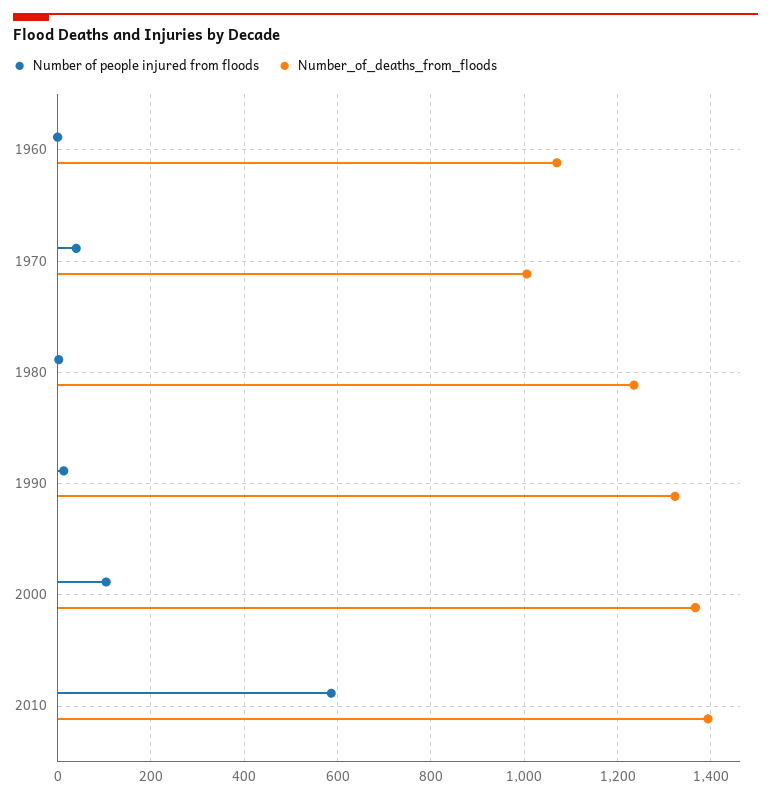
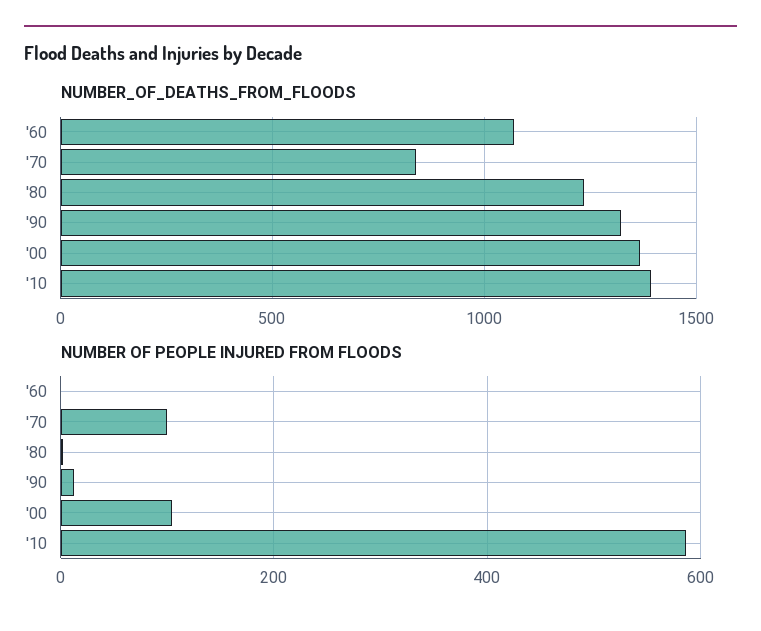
  {
    "Number of people injured from floods": {
      "1960": 0,
-     "1970": 40,
+     "1970": 100,
      "1980": 0,
      "1990": 20,
      "2000": 100,
      "2010": 580
    },
    "Number_of_deaths_from_floods": {
      "1960": 1060,
-     "1970": 1000,
+     "1970": 850,
      "1980": 1240,
      "1990": 1320,
      "2000": 1360,
      "2010": 1400
    }
  }

